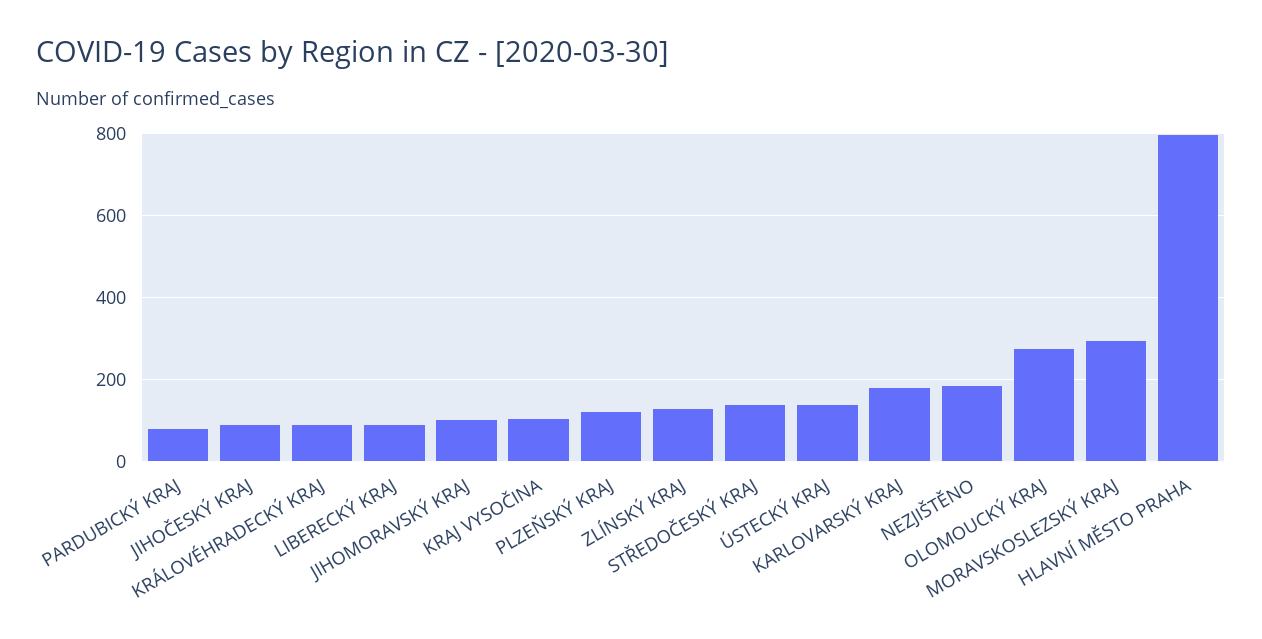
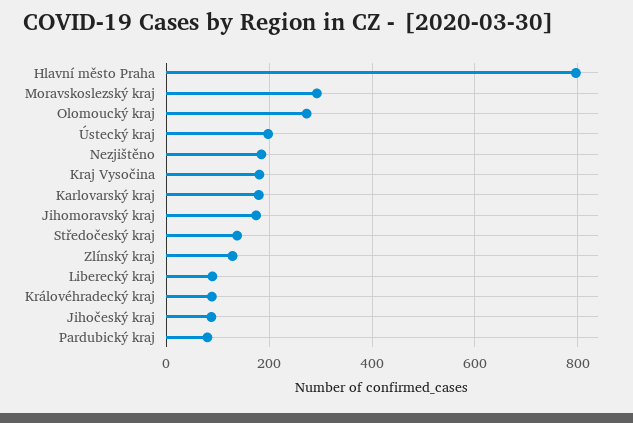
  {
    "PARDUBICKÝ KRAJ": 80,
    "JIHOČESKÝ KRAJ": 80,
    "KRÁLOVÉHRADECKÝ KRAJ": 80,
    "LIBERECKÝ KRAJ": 100,
-   "JIHOMORAVSKÝ KRAJ": 100,
+   "JIHOMORAVSKÝ KRAJ": 180,
-   "KRAJ VYSOČINA": 100,
+   "KRAJ VYSOČINA": 180,
-   "PLZEŇSKÝ KRAJ": 120,
    "ZLÍNSKÝ KRAJ": 120,
    "STŘEDOČESKÝ KRAJ": 140,
-   "ÚSTECKÝ KRAJ": 140,
+   "ÚSTECKÝ KRAJ": 200,
    "KARLOVARSKÝ KRAJ": 180,
    "NEZJIŠTĚNO": 180,
    "OLOMOUCKÝ KRAJ": 280,
    "MORAVSKOSLEZSKÝ KRAJ": 300,
    "HLAVNÍ MĚSTO PRAHA": 800
  }

